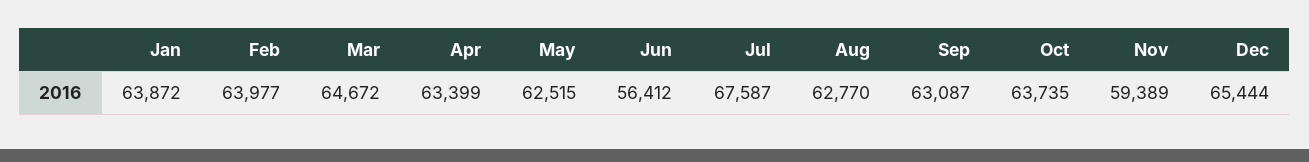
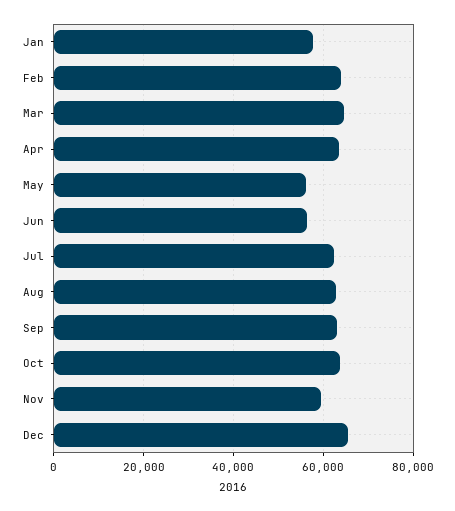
  {
-   "Jan": 63872,
+   "Jan": 58000,
    "Feb": 63977,
    "Mar": 64672,
    "Apr": 63399,
-   "May": 62515,
+   "May": 56000,
    "Jun": 56412,
-   "Jul": 67587,
+   "Jul": 62000,
    "Aug": 62770,
    "Sep": 63087,
    "Oct": 63735,
    "Nov": 59389,
    "Dec": 65444
  }

